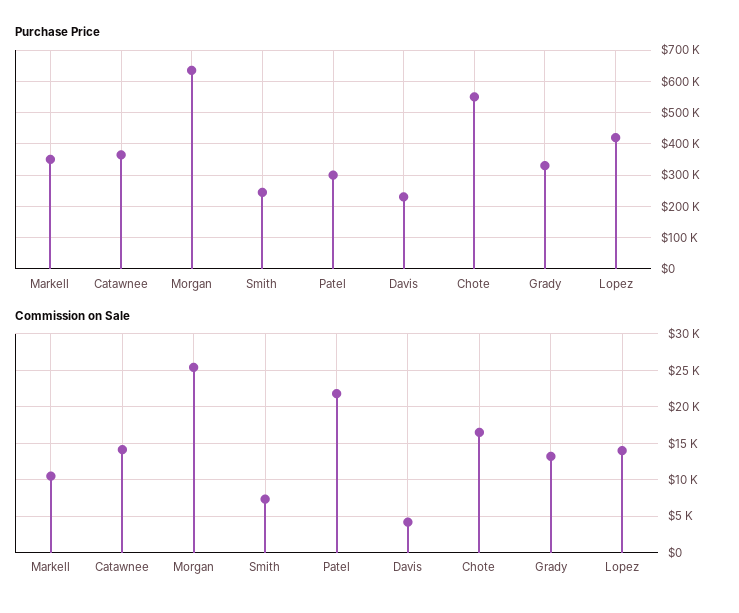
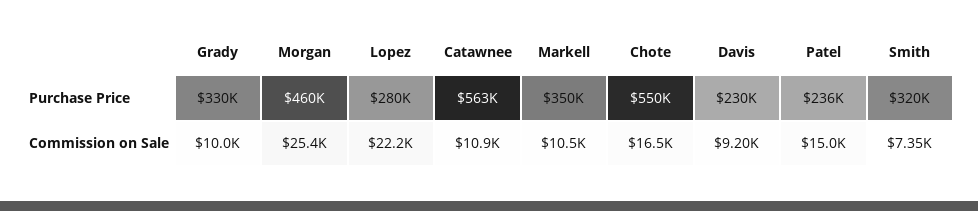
  {
    "Purchase Price": {
      "Markell": 350000,
-     "Catawnee": 360000,
+     "Catawnee": 563000,
-     "Morgan": 640000,
+     "Morgan": 460000,
-     "Smith": 240000,
+     "Smith": 320000,
-     "Patel": 300000,
+     "Patel": 236000,
      "Davis": 230000,
      "Chote": 550000,
      "Grady": 330000,
-     "Lopez": 420000
+     "Lopez": 280000
    },
    "Commission on Sale": {
      "Markell": 10500,
-     "Catawnee": 14000,
+     "Catawnee": 10900,
      "Morgan": 25400,
      "Smith": 7350,
-     "Patel": 22000,
+     "Patel": 15000,
-     "Davis": 4000,
+     "Davis": 9200,
      "Chote": 16500,
-     "Grady": 13000,
+     "Grady": 10000,
-     "Lopez": 14000
+     "Lopez": 22200
    }
  }

